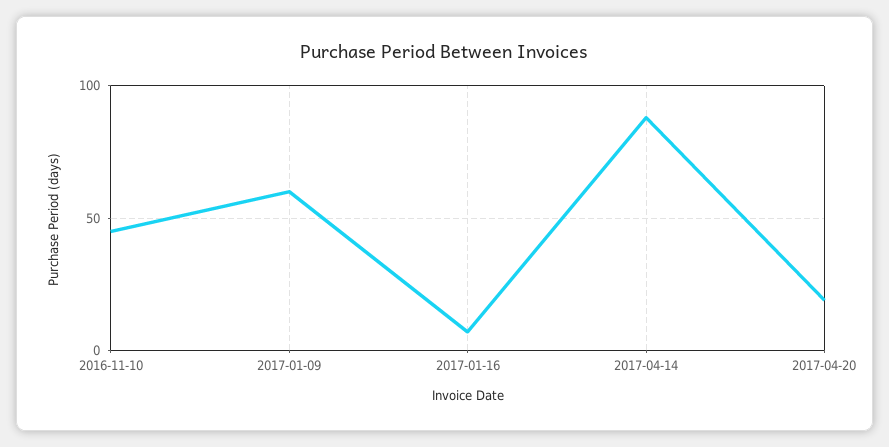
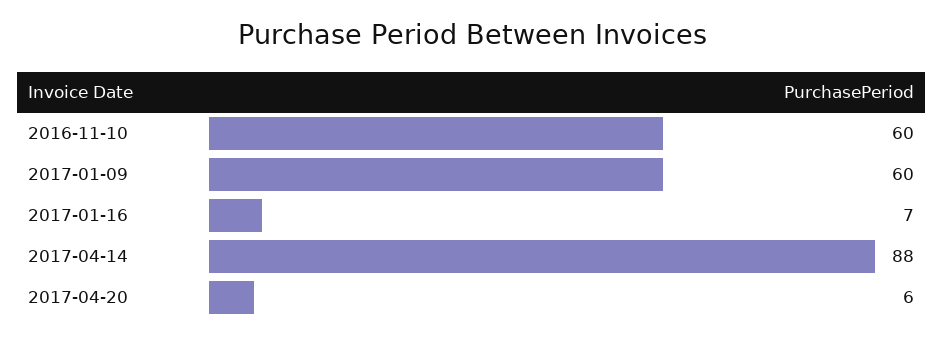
  {
-   "2016-11-10": 45,
+   "2016-11-10": 60,
    "2017-01-09": 60,
    "2017-01-16": 7,
    "2017-04-14": 88,
-   "2017-04-20": 20
+   "2017-04-20": 6
  }

